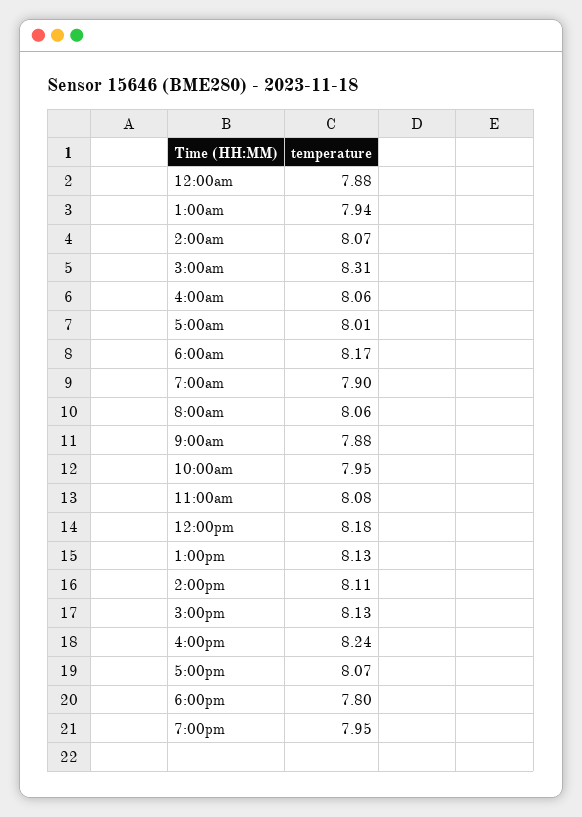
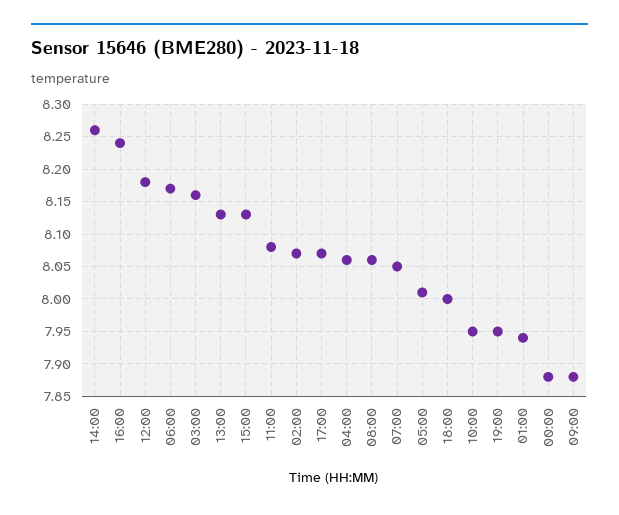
  {
    "12:00am": 7.88,
    "1:00am": 7.94,
    "2:00am": 8.07,
-   "3:00am": 8.31,
+   "3:00am": 8.16,
    "4:00am": 8.06,
    "5:00am": 8.01,
    "6:00am": 8.17,
-   "7:00am": 7.9,
+   "7:00am": 8.05,
    "8:00am": 8.06,
    "9:00am": 7.88,
    "10:00am": 7.95,
    "11:00am": 8.08,
    "12:00pm": 8.18,
    "1:00pm": 8.13,
-   "2:00pm": 8.11,
+   "2:00pm": 8.26,
    "3:00pm": 8.13,
    "4:00pm": 8.24,
    "5:00pm": 8.07,
-   "6:00pm": 7.8,
+   "6:00pm": 8,
    "7:00pm": 7.95
  }

